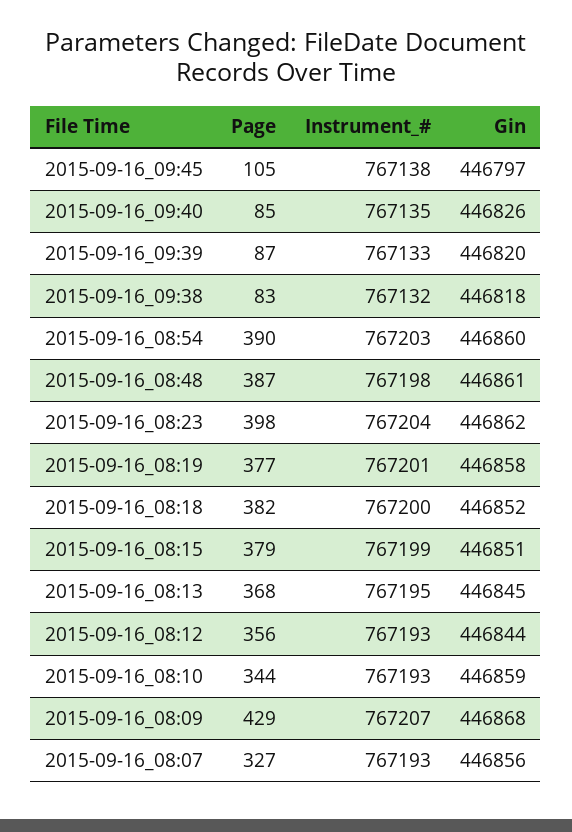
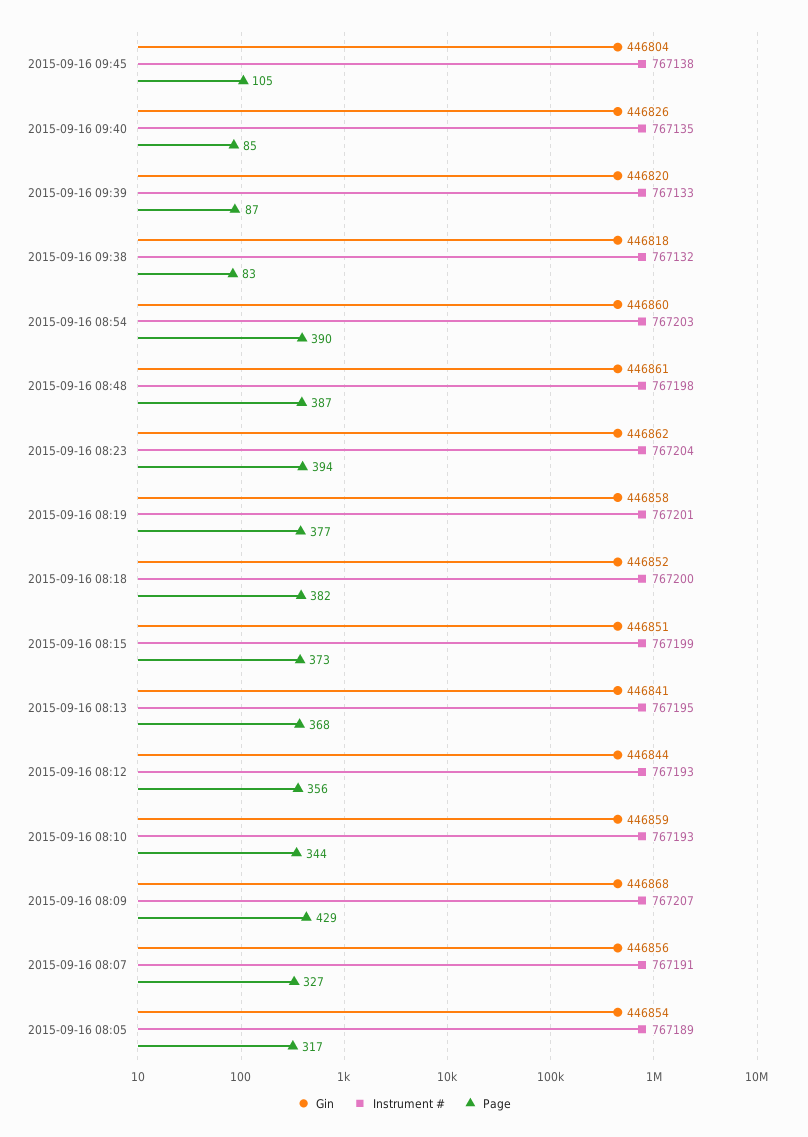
  {
    "Page": {
      "2015-09-16_09:45": 105,
      "2015-09-16_09:40": 85,
      "2015-09-16_09:39": 87,
      "2015-09-16_09:38": 83,
      "2015-09-16_08:54": 390,
      "2015-09-16_08:48": 387,
-     "2015-09-16_08:23": 398,
+     "2015-09-16_08:23": 394,
      "2015-09-16_08:19": 377,
      "2015-09-16_08:18": 382,
-     "2015-09-16_08:15": 379,
+     "2015-09-16_08:15": 373,
      "2015-09-16_08:13": 368,
      "2015-09-16_08:12": 356,
      "2015-09-16_08:10": 344,
      "2015-09-16_08:09": 429,
-     "2015-09-16_08:07": 327
+     "2015-09-16_08:07": 327,
+     "2015-09-16 08:05": 317
    },
    "Instrument_#": {
      "2015-09-16_09:45": 767138,
      "2015-09-16_09:40": 767135,
      "2015-09-16_09:39": 767133,
      "2015-09-16_09:38": 767132,
      "2015-09-16_08:54": 767203,
      "2015-09-16_08:48": 767198,
      "2015-09-16_08:23": 767204,
      "2015-09-16_08:19": 767201,
      "2015-09-16_08:18": 767200,
      "2015-09-16_08:15": 767199,
      "2015-09-16_08:13": 767195,
      "2015-09-16_08:12": 767193,
      "2015-09-16_08:10": 767193,
      "2015-09-16_08:09": 767207,
-     "2015-09-16_08:07": 767193
+     "2015-09-16_08:07": 767191,
+     "2015-09-16 08:05": 767189
    },
    "Gin": {
-     "2015-09-16_09:45": 446797,
+     "2015-09-16_09:45": 446804,
      "2015-09-16_09:40": 446826,
      "2015-09-16_09:39": 446820,
      "2015-09-16_09:38": 446818,
      "2015-09-16_08:54": 446860,
      "2015-09-16_08:48": 446861,
      "2015-09-16_08:23": 446862,
      "2015-09-16_08:19": 446858,
      "2015-09-16_08:18": 446852,
      "2015-09-16_08:15": 446851,
-     "2015-09-16_08:13": 446845,
+     "2015-09-16_08:13": 446841,
      "2015-09-16_08:12": 446844,
      "2015-09-16_08:10": 446859,
      "2015-09-16_08:09": 446868,
-     "2015-09-16_08:07": 446856
+     "2015-09-16_08:07": 446856,
+     "2015-09-16 08:05": 446854
    }
  }

